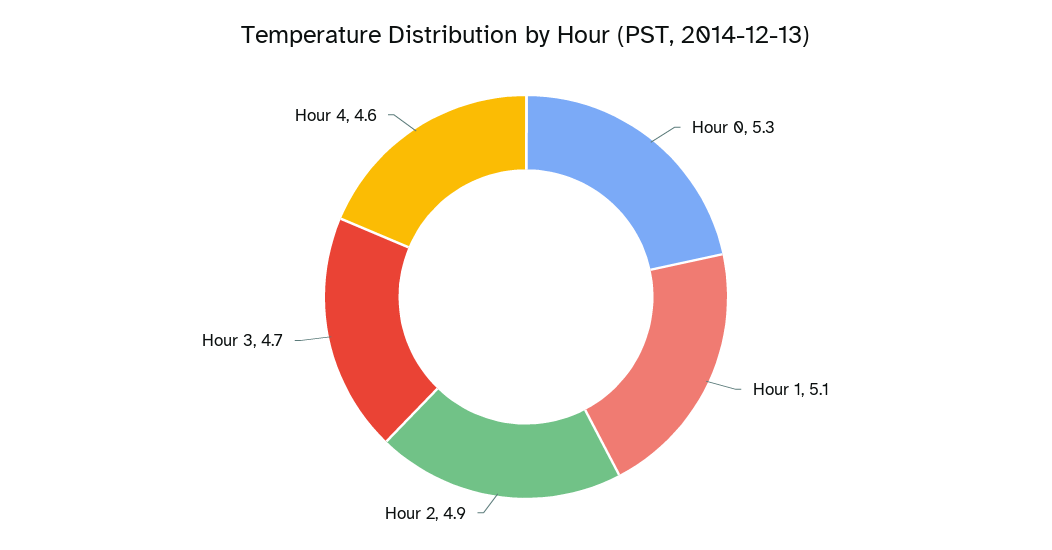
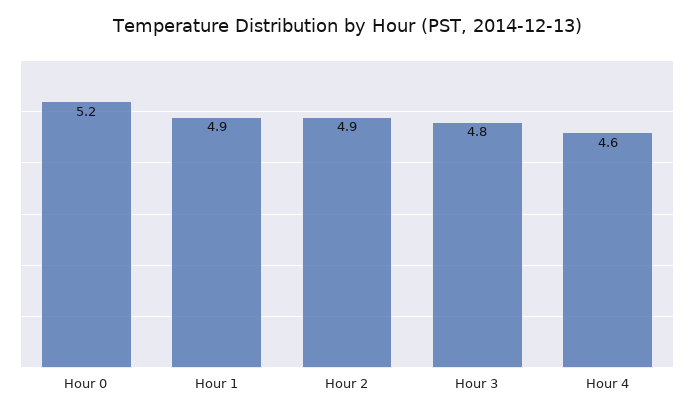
  {
-   "Hour 0": 5.3,
+   "Hour 0": 5.2,
-   "Hour 1": 5.1,
+   "Hour 1": 4.9,
    "Hour 2": 4.9,
-   "Hour 3": 4.7,
+   "Hour 3": 4.8,
    "Hour 4": 4.6
  }

